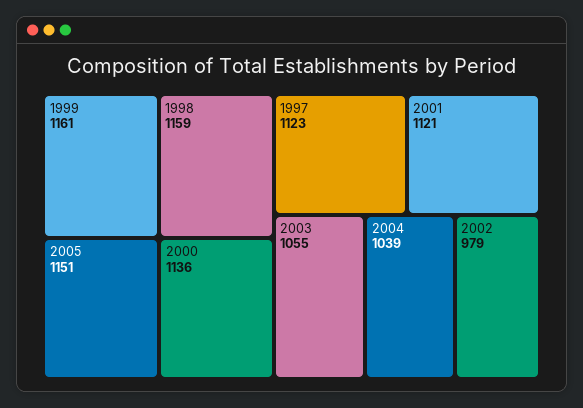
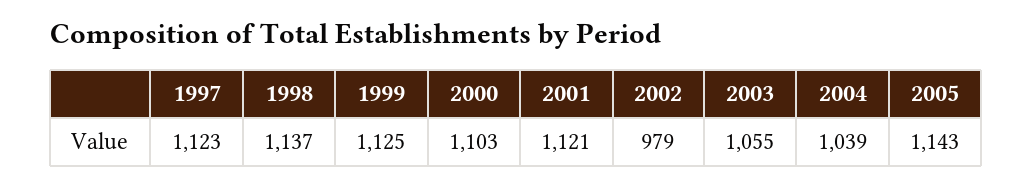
  {
-   "1999": 1161,
+   "1999": 1125,
-   "1998": 1159,
+   "1998": 1137,
-   "2005": 1151,
+   "2005": 1143,
-   "2000": 1136,
+   "2000": 1103,
    "1997": 1123,
    "2001": 1121,
    "2003": 1055,
    "2004": 1039,
    "2002": 979
  }

